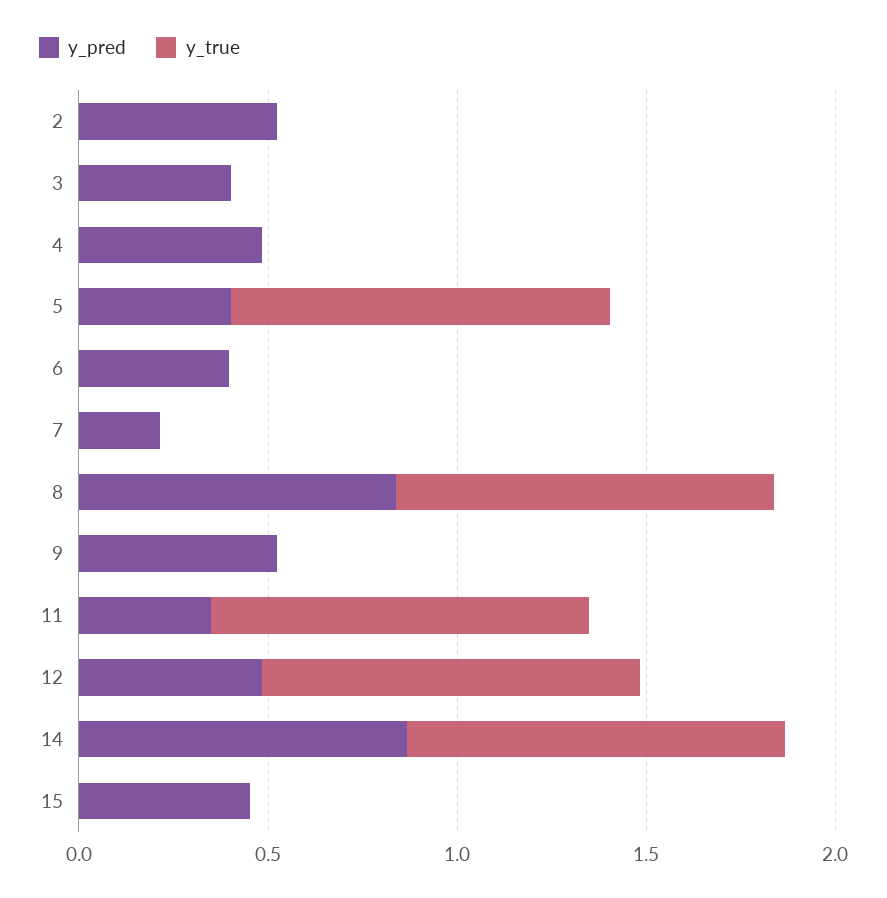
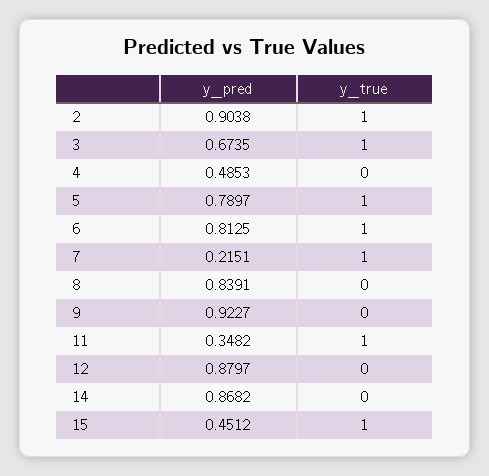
  {
    "y_pred": {
-     "2": 0.5,
+     "2": 0.9038,
-     "3": 0.4,
+     "3": 0.6735,
      "4": 0.4853,
-     "5": 0.4,
+     "5": 0.7897,
-     "6": 0.4,
+     "6": 0.8125,
      "7": 0.2151,
      "8": 0.8391,
-     "9": 0.5,
+     "9": 0.9227,
      "11": 0.3482,
-     "12": 0.5,
+     "12": 0.8797,
      "14": 0.8682,
      "15": 0.4512
    },
    "y_true": {
-     "2": 0,
+     "2": 1,
-     "3": 0,
+     "3": 1,
      "4": 0,
      "5": 1,
-     "6": 0,
+     "6": 1,
-     "7": 0,
+     "7": 1,
-     "8": 1,
+     "8": 0,
      "9": 0,
      "11": 1,
-     "12": 1,
+     "12": 0,
-     "14": 1,
+     "14": 0,
-     "15": 0
+     "15": 1
    }
  }

